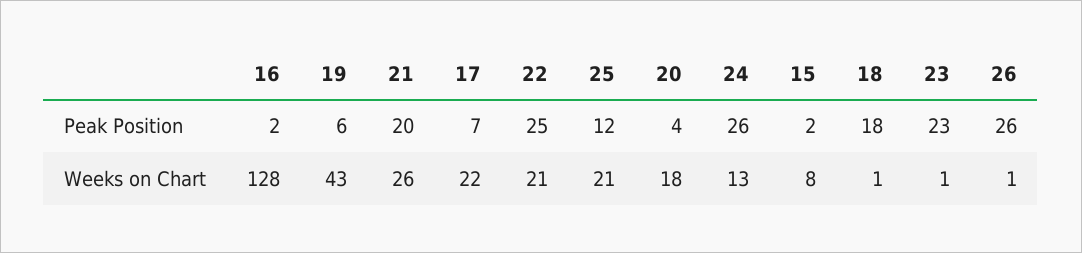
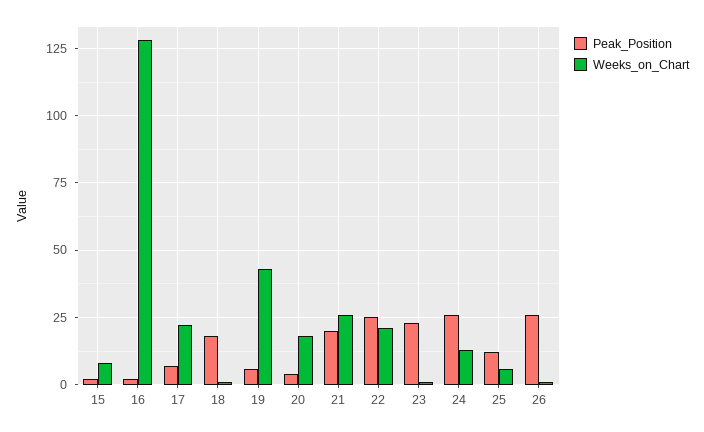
  {
    "Peak Position": {
      "16": 2,
      "19": 6,
      "21": 20,
      "17": 7,
      "22": 25,
      "25": 12,
      "20": 4,
      "24": 26,
      "15": 2,
      "18": 18,
      "23": 23,
      "26": 26
    },
    "Weeks on Chart": {
      "16": 128,
      "19": 43,
      "21": 26,
      "17": 22,
      "22": 21,
-     "25": 21,
+     "25": 5,
      "20": 18,
      "24": 13,
      "15": 8,
      "18": 1,
      "23": 1,
      "26": 1
    }
  }

